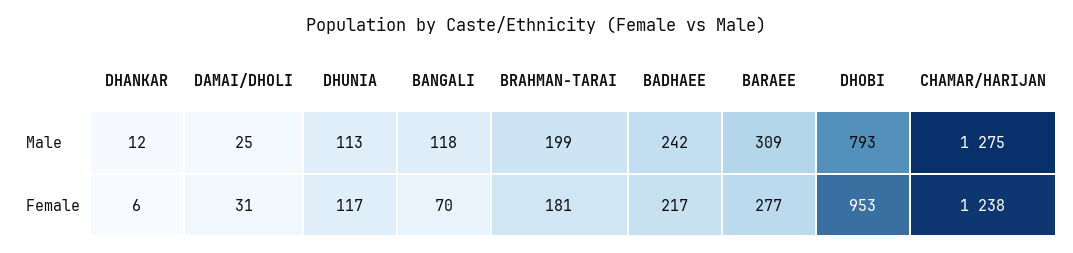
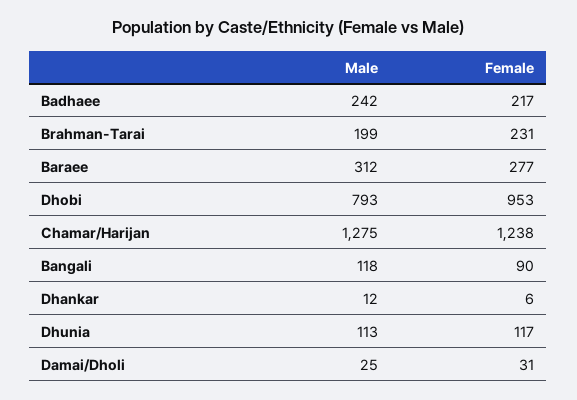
  {
    "DHANKAR": {
      "Male": 12,
      "Female": 6
    },
    "DAMAI/DHOLI": {
      "Male": 25,
      "Female": 31
    },
    "DHUNIA": {
      "Male": 113,
      "Female": 117
    },
    "BANGALI": {
      "Male": 118,
-     "Female": 70
+     "Female": 90
    },
    "BRAHMAN-TARAI": {
      "Male": 199,
-     "Female": 181
+     "Female": 231
    },
    "BADHAEE": {
      "Male": 242,
      "Female": 217
    },
    "BARAEE": {
-     "Male": 309,
+     "Male": 312,
      "Female": 277
    },
    "DHOBI": {
      "Male": 793,
      "Female": 953
    },
    "CHAMAR/HARIJAN": {
      "Male": 1275,
      "Female": 1238
    }
  }

